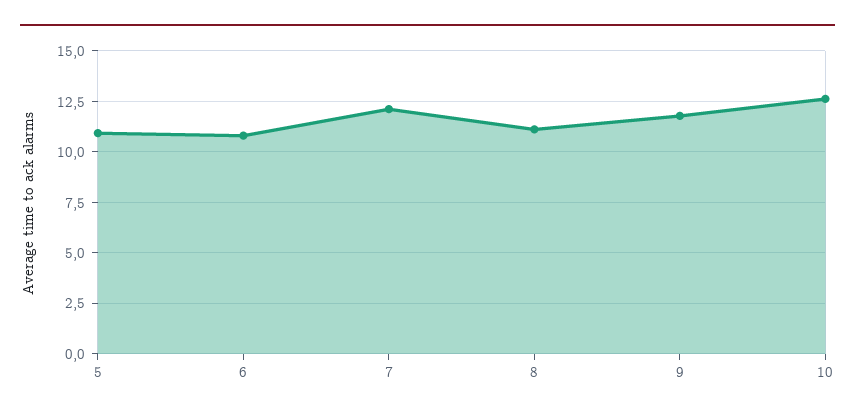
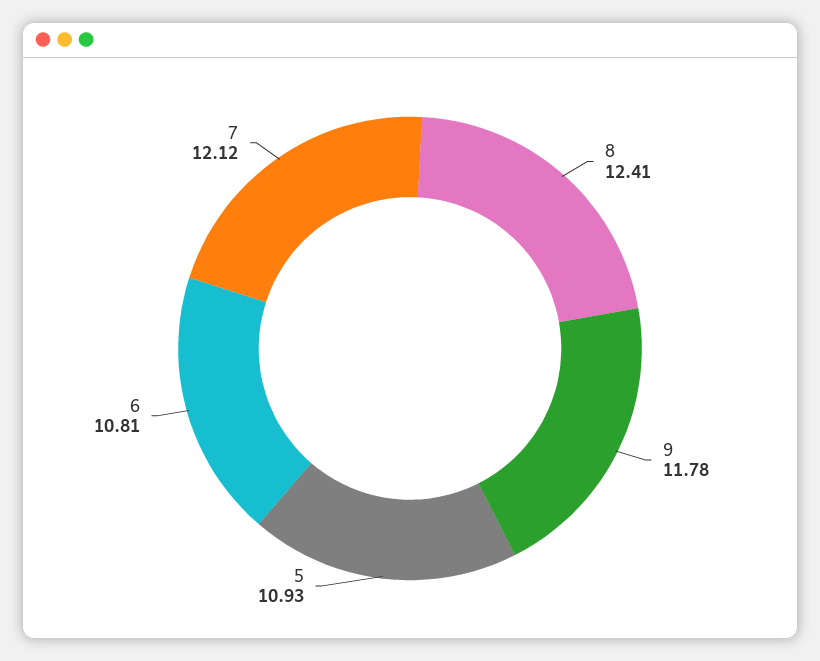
  {
    "5": 10.93,
    "6": 10.81,
    "7": 12.12,
-   "8": 11,
+   "8": 12.41,
-   "9": 11.78,
+   "9": 11.78
-   "10": 12.5
  }

